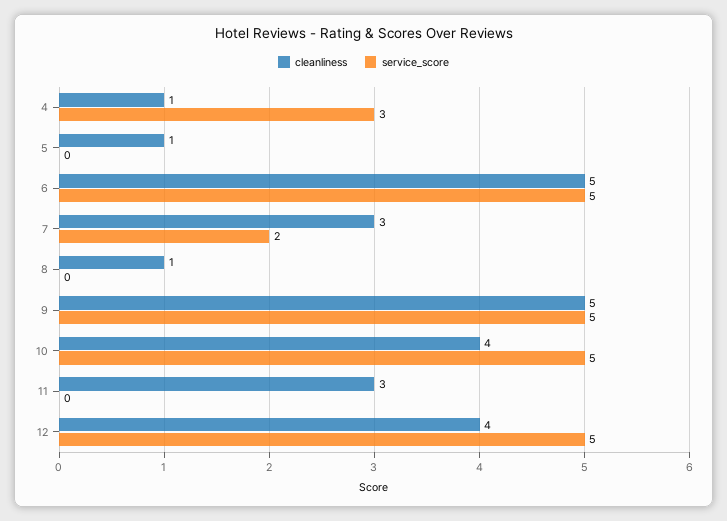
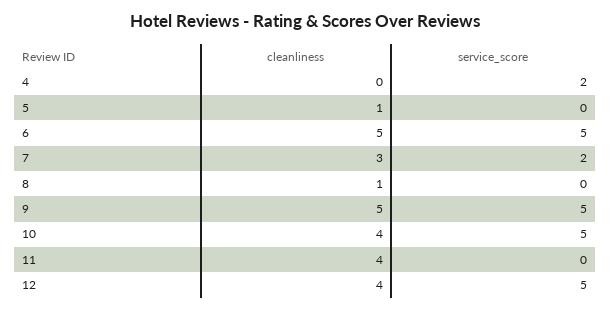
  {
    "cleanliness": {
-     "4": 1,
+     "4": 0,
      "5": 1,
      "6": 5,
      "7": 3,
      "8": 1,
      "9": 5,
      "10": 4,
-     "11": 3,
+     "11": 4,
      "12": 4
    },
    "service_score": {
-     "4": 3,
+     "4": 2,
      "5": 0,
      "6": 5,
      "7": 2,
      "8": 0,
      "9": 5,
      "10": 5,
      "11": 0,
      "12": 5
    }
  }

